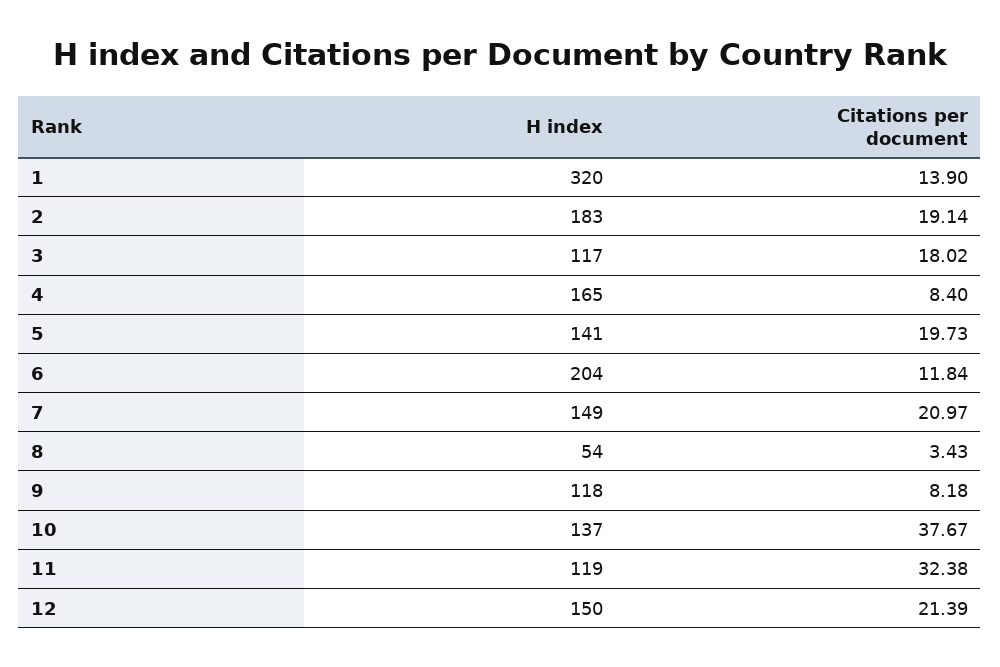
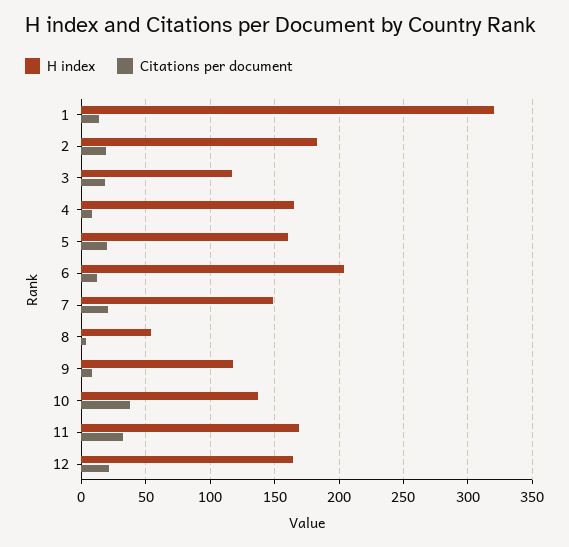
  {
    "H index": {
      "1": 320,
      "2": 183,
      "3": 117,
      "4": 165,
-     "5": 141,
+     "5": 160,
      "6": 204,
      "7": 149,
      "8": 54,
      "9": 118,
      "10": 137,
-     "11": 119,
+     "11": 170,
-     "12": 150
+     "12": 165
    },
    "Citations per document": {
      "1": 13.9,
      "2": 19.14,
      "3": 18.02,
      "4": 8.4,
      "5": 19.73,
      "6": 11.84,
      "7": 20.97,
      "8": 3.43,
      "9": 8.18,
      "10": 37.67,
      "11": 32.38,
      "12": 21.39
    }
  }

